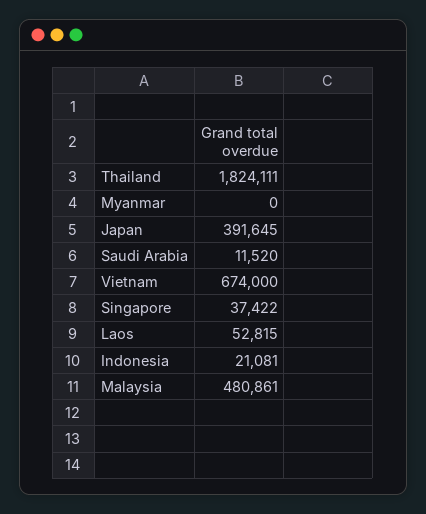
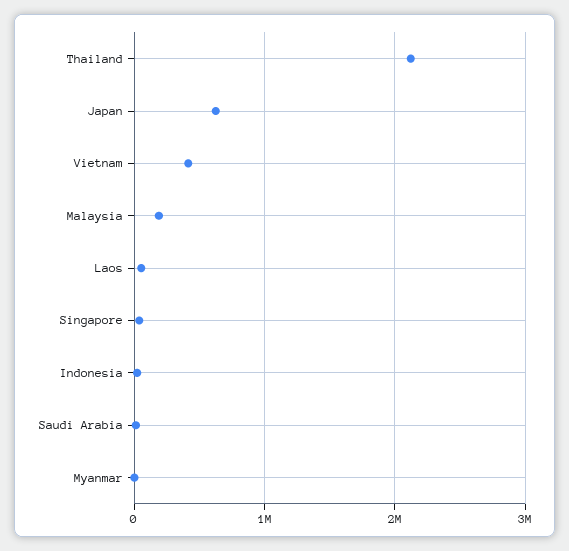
  {
-   "Thailand": 1824111,
+   "Thailand": 2100000,
    "Myanmar": 0,
-   "Japan": 391645,
+   "Japan": 600000,
    "Saudi Arabia": 11520,
-   "Vietnam": 674000,
+   "Vietnam": 400000,
    "Singapore": 37422,
    "Laos": 52815,
    "Indonesia": 21081,
-   "Malaysia": 480861
+   "Malaysia": 200000
  }

